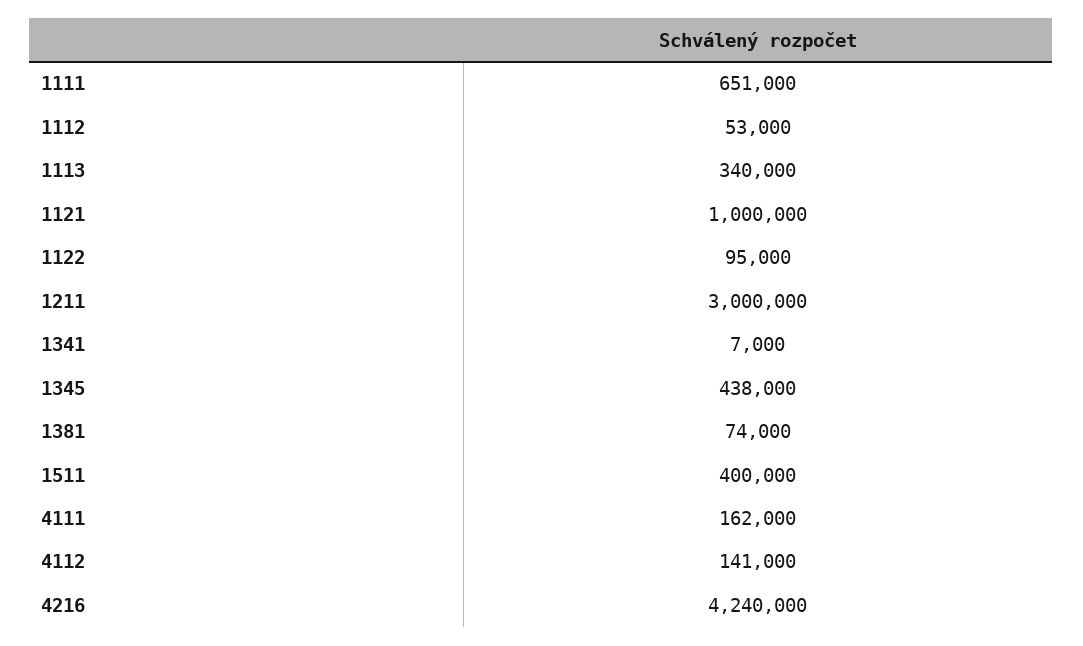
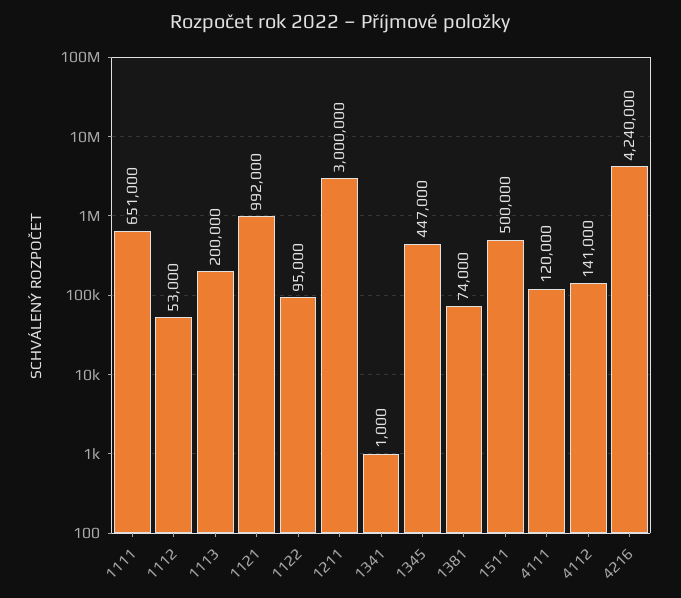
  {
    "1111": 651000,
    "1112": 53000,
-   "1113": 340000,
+   "1113": 200000,
-   "1121": 1000000,
+   "1121": 992000,
    "1122": 95000,
    "1211": 3000000,
-   "1341": 7000,
+   "1341": 1000,
-   "1345": 438000,
+   "1345": 447000,
    "1381": 74000,
-   "1511": 400000,
+   "1511": 500000,
-   "4111": 162000,
+   "4111": 120000,
    "4112": 141000,
    "4216": 4240000
  }

